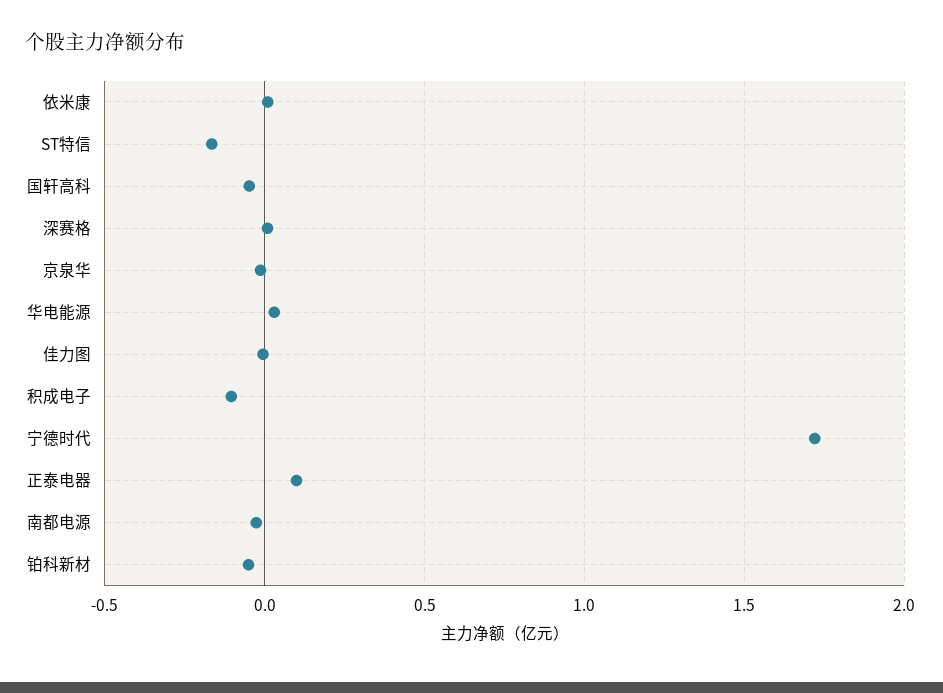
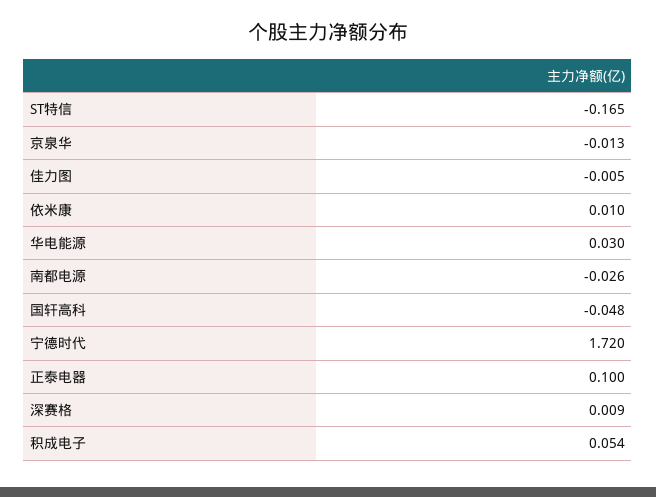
  {
    "依米康": 0.01,
    "ST特信": -0.165,
    "国轩高科": -0.048,
    "深赛格": 0.009,
    "京泉华": -0.013,
    "华电能源": 0.03,
    "佳力图": -0.005,
-   "积成电子": -0.1,
+   "积成电子": 0.054,
    "宁德时代": 1.72,
    "正泰电器": 0.1,
-   "南都电源": -0.026,
+   "南都电源": -0.026
-   "铂科新材": -0.05
  }

